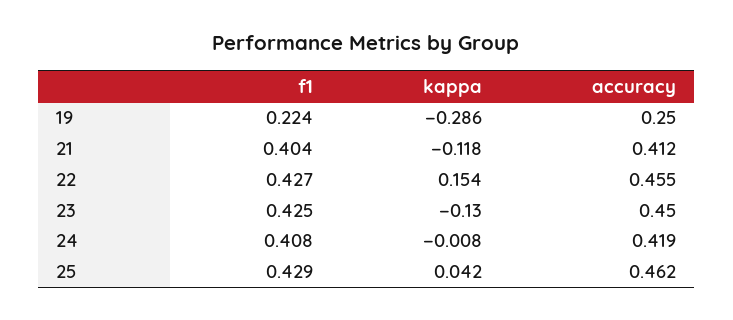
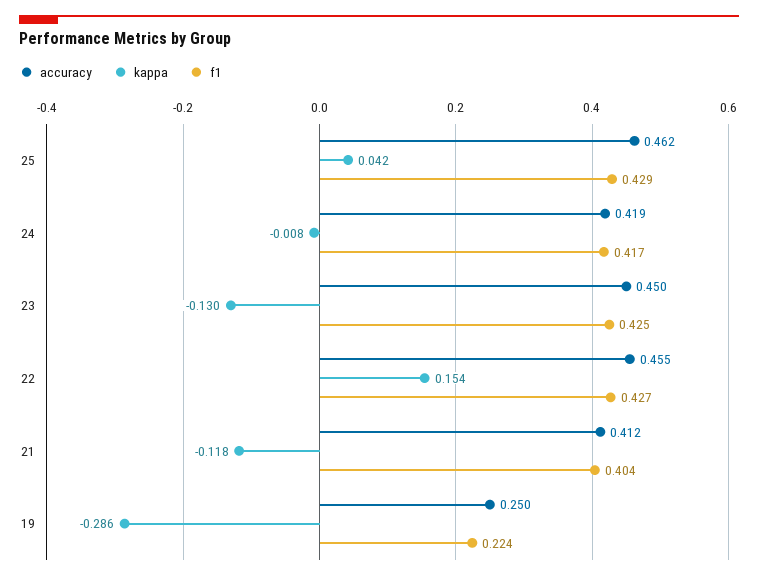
  {
    "f1": {
      "19": 0.224,
      "21": 0.404,
      "22": 0.427,
      "23": 0.425,
-     "24": 0.408,
+     "24": 0.417,
      "25": 0.429
    },
    "kappa": {
      "19": -0.286,
      "21": -0.118,
      "22": 0.154,
      "23": -0.13,
      "24": -0.008,
      "25": 0.042
    },
    "accuracy": {
      "19": 0.25,
      "21": 0.412,
      "22": 0.455,
      "23": 0.45,
      "24": 0.419,
      "25": 0.462
    }
  }

